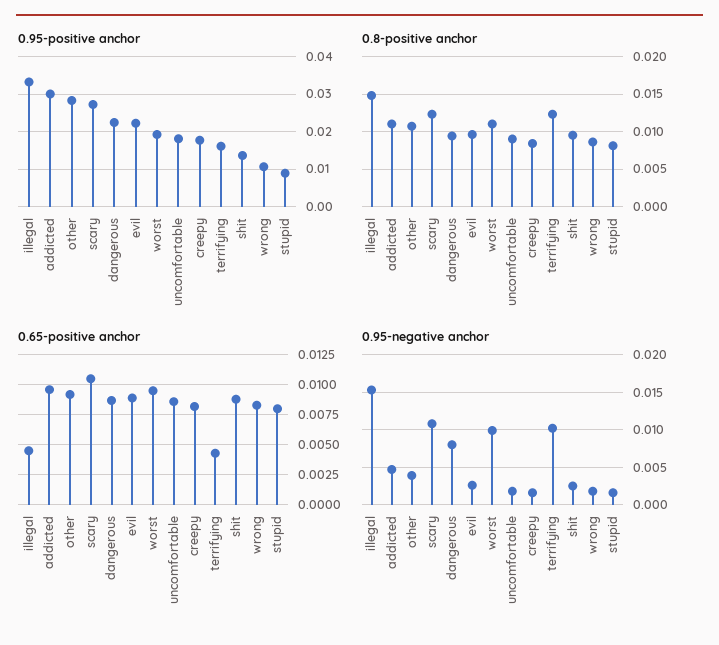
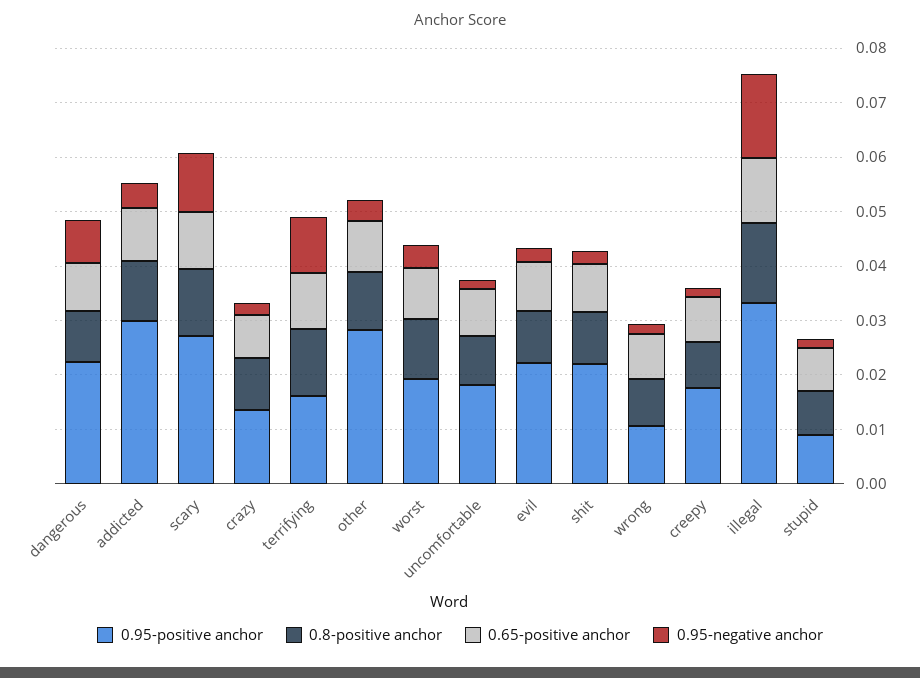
  {
    "0.95-positive anchor": {
      "illegal": 0.034,
      "addicted": 0.03,
      "other": 0.028,
      "scary": 0.028,
      "dangerous": 0.022,
      "evil": 0.022,
      "worst": 0.02,
      "uncomfortable": 0.018,
      "creepy": 0.018,
      "terrifying": 0.016,
-     "shit": 0.014,
+     "shit": 0.022,
      "wrong": 0.01,
-     "stupid": 0.008
+     "stupid": 0.008,
+     "crazy": 0.014
    },
    "0.8-positive anchor": {
      "illegal": 0.015,
      "addicted": 0.011,
      "other": 0.011,
      "scary": 0.012,
      "dangerous": 0.009,
      "evil": 0.01,
      "worst": 0.011,
      "uncomfortable": 0.009,
      "creepy": 0.008,
      "terrifying": 0.012,
      "shit": 0.01,
      "wrong": 0.009,
-     "stupid": 0.008
+     "stupid": 0.008,
+     "crazy": 0.01
    },
    "0.65-positive anchor": {
-     "illegal": 0.005,
+     "illegal": 0.012,
      "addicted": 0.01,
      "other": 0.01,
      "scary": 0.01,
      "dangerous": 0.008,
      "evil": 0.008,
      "worst": 0.01,
      "uncomfortable": 0.008,
      "creepy": 0.008,
-     "terrifying": 0.005,
+     "terrifying": 0.01,
      "shit": 0.008,
      "wrong": 0.008,
-     "stupid": 0.008
+     "stupid": 0.008,
+     "crazy": 0.008
    },
    "0.95-negative anchor": {
      "illegal": 0.015,
      "addicted": 0.005,
      "other": 0.004,
      "scary": 0.011,
      "dangerous": 0.008,
      "evil": 0.003,
-     "worst": 0.01,
+     "worst": 0.004,
      "uncomfortable": 0.002,
      "creepy": 0.002,
      "terrifying": 0.01,
      "shit": 0.003,
      "wrong": 0.002,
-     "stupid": 0.002
+     "stupid": 0.002,
+     "crazy": 0.002
    }
  }

